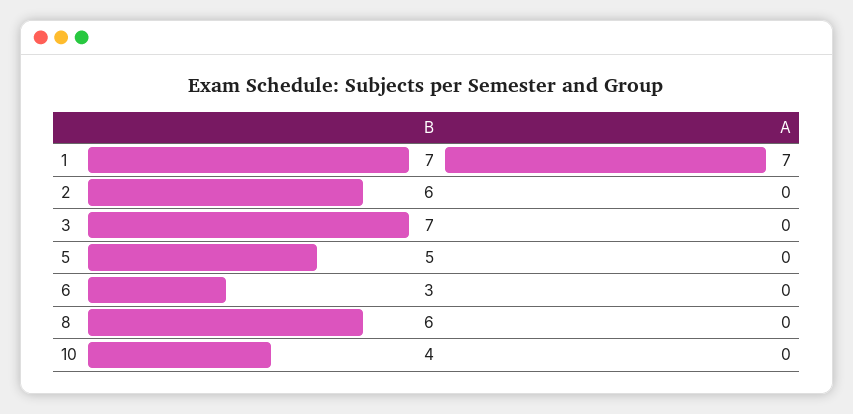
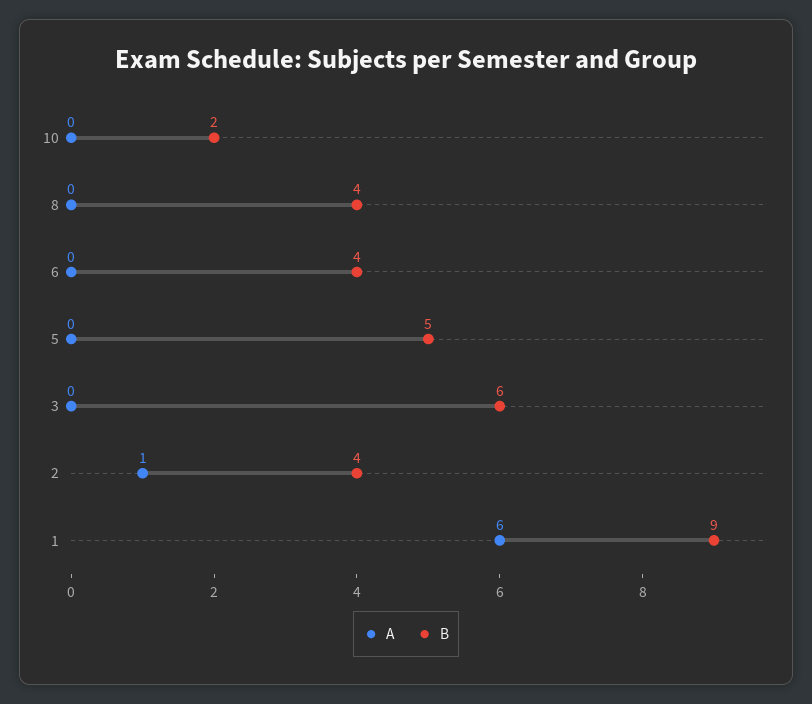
  {
    "B": {
-     "1": 7,
+     "1": 9,
-     "2": 6,
+     "2": 4,
-     "3": 7,
+     "3": 6,
      "5": 5,
-     "6": 3,
+     "6": 4,
-     "8": 6,
+     "8": 4,
-     "10": 4
+     "10": 2
    },
    "A": {
-     "1": 7,
+     "1": 6,
-     "2": 0,
+     "2": 1,
      "3": 0,
      "5": 0,
      "6": 0,
      "8": 0,
      "10": 0
    }
  }

